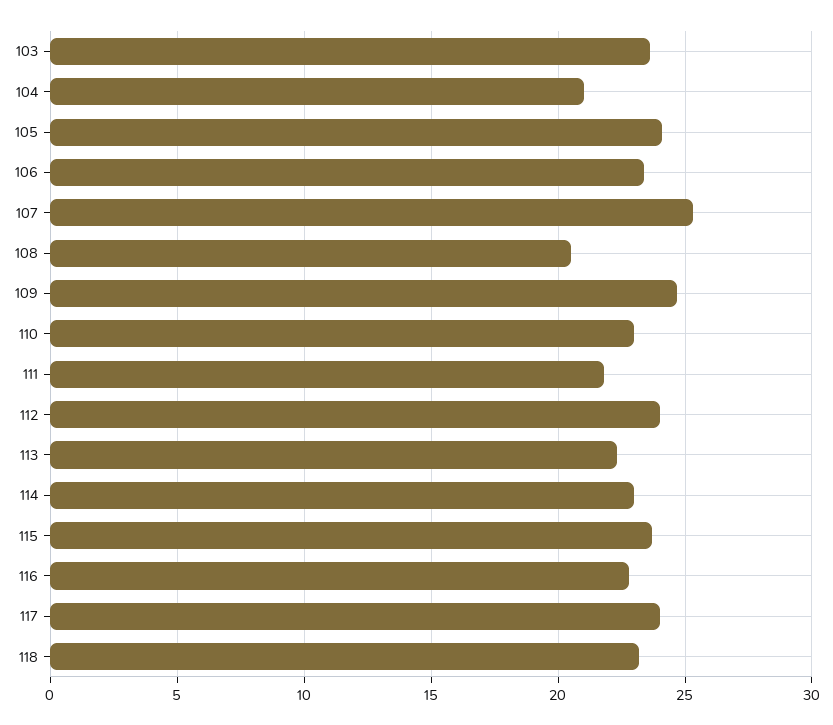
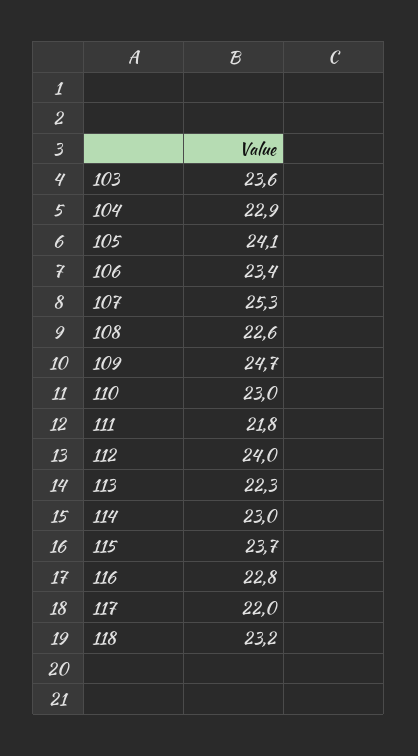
  {
    "103": 23.6,
-   "104": 21,
+   "104": 22.9,
    "105": 24.1,
    "106": 23.4,
    "107": 25.3,
-   "108": 20.5,
+   "108": 22.6,
    "109": 24.7,
    "110": 23,
    "111": 21.8,
    "112": 24,
    "113": 22.3,
    "114": 23,
    "115": 23.7,
    "116": 22.8,
-   "117": 24,
+   "117": 22,
    "118": 23.2
  }

